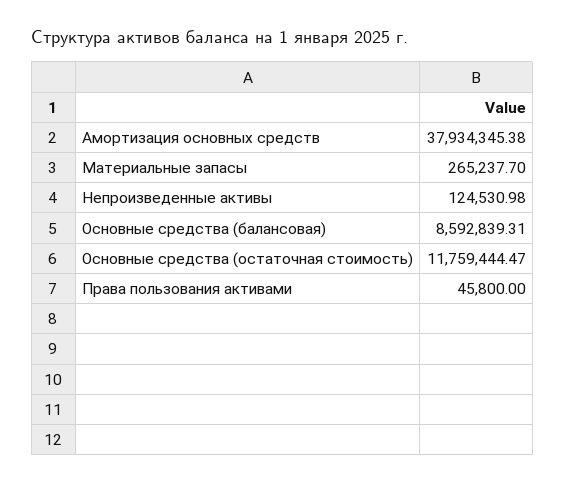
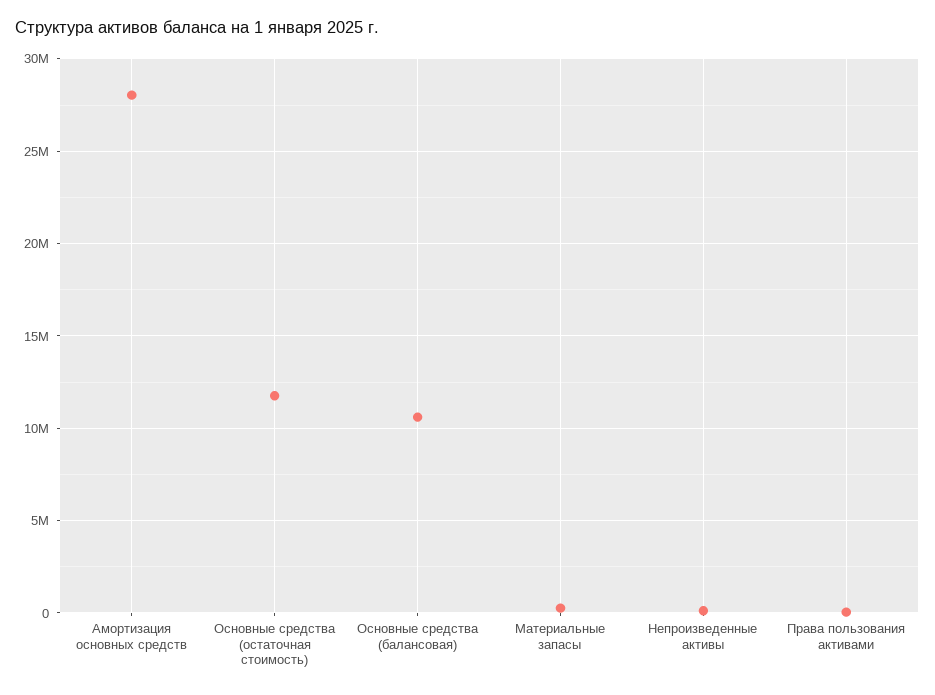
  {
-   "Амортизация основных средств": 37934345.38,
+   "Амортизация основных средств": 28000000,
    "Материальные запасы": 265237.7,
    "Непроизведенные активы": 124530.98,
-   "Основные средства (балансовая)": 8592839.31,
+   "Основные средства (балансовая)": 10500000,
    "Основные средства (остаточная стоимость)": 11759444.47,
    "Права пользования активами": 45800
  }

